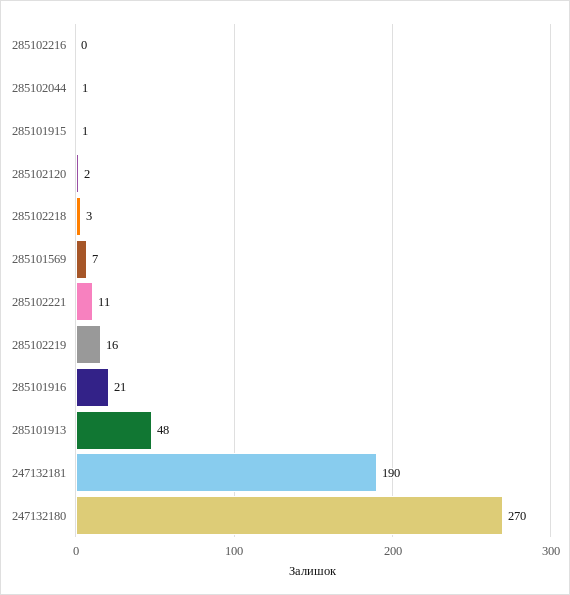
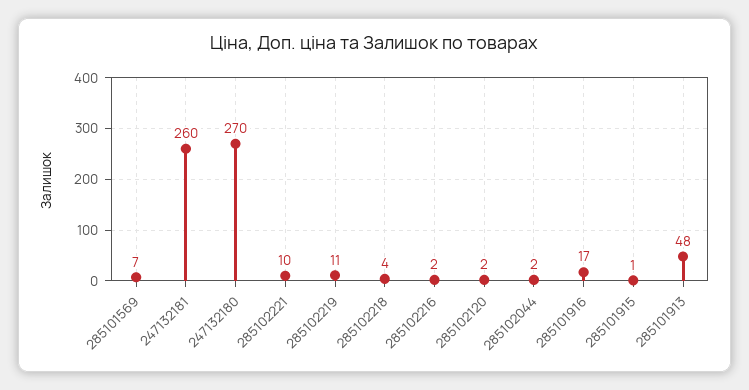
  {
-   "285102216": 0,
+   "285102216": 2,
-   "285102044": 1,
+   "285102044": 2,
    "285101915": 1,
    "285102120": 2,
-   "285102218": 3,
+   "285102218": 4,
    "285101569": 7,
-   "285102221": 11,
+   "285102221": 10,
-   "285102219": 16,
+   "285102219": 11,
-   "285101916": 21,
+   "285101916": 17,
    "285101913": 48,
-   "247132181": 190,
+   "247132181": 260,
    "247132180": 270
  }

